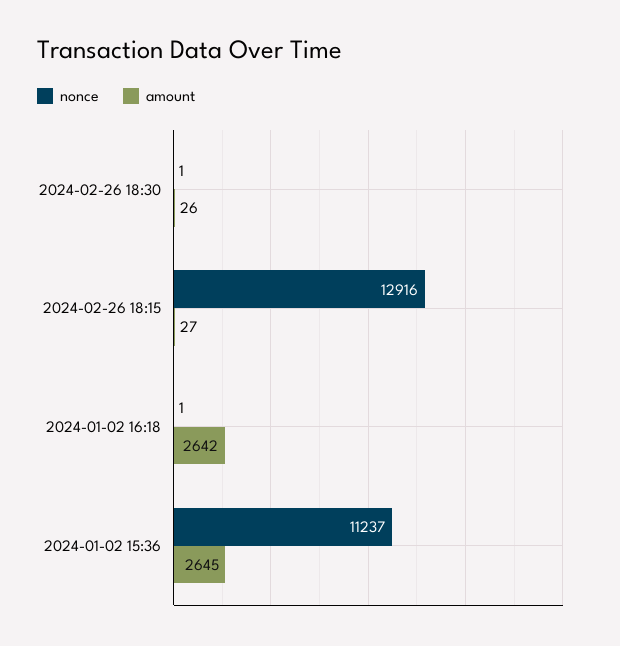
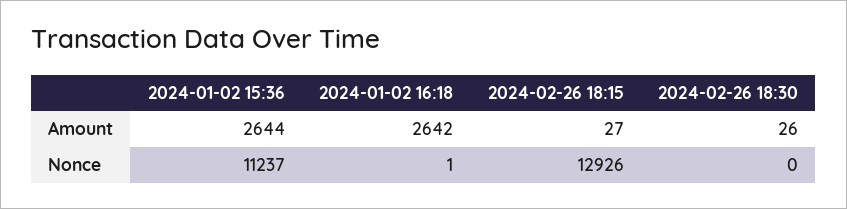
  {
    "nonce": {
-     "2024-02-26 18:30": 1,
+     "2024-02-26 18:30": 0,
-     "2024-02-26 18:15": 12916,
+     "2024-02-26 18:15": 12926,
      "2024-01-02 16:18": 1,
      "2024-01-02 15:36": 11237
    },
    "amount": {
      "2024-02-26 18:30": 26,
      "2024-02-26 18:15": 27,
      "2024-01-02 16:18": 2642,
-     "2024-01-02 15:36": 2645
+     "2024-01-02 15:36": 2644
    }
  }

